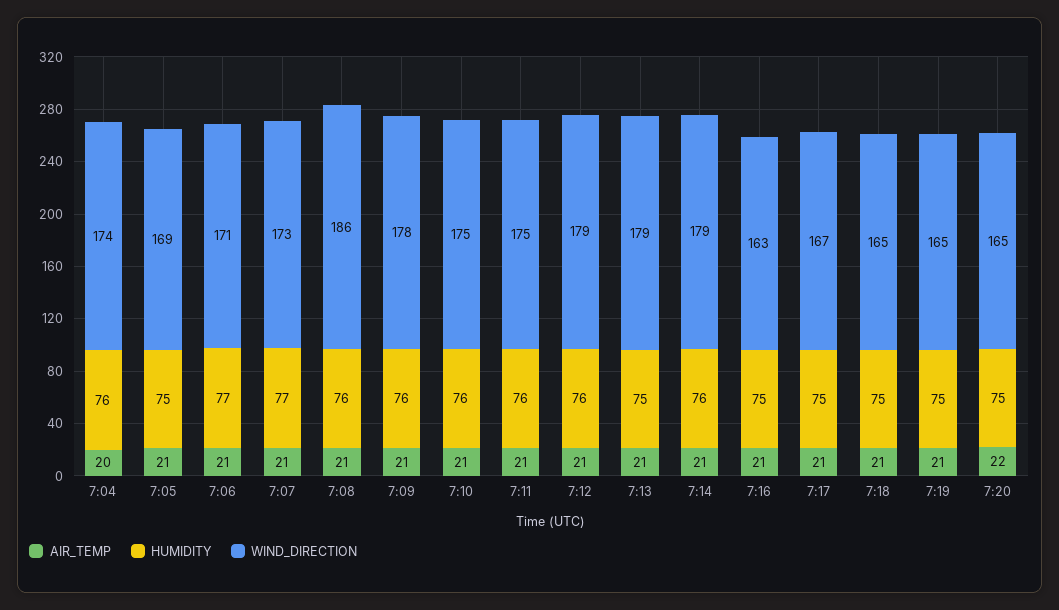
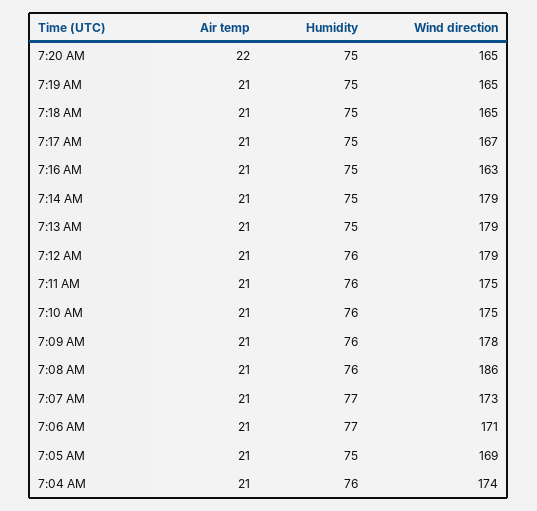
  {
    "AIR_TEMP": {
-     "7:04": 20,
+     "7:04": 21,
      "7:05": 21,
      "7:06": 21,
      "7:07": 21,
      "7:08": 21,
      "7:09": 21,
      "7:10": 21,
      "7:11": 21,
      "7:12": 21,
      "7:13": 21,
      "7:14": 21,
      "7:16": 21,
      "7:17": 21,
      "7:18": 21,
      "7:19": 21,
      "7:20": 22
    },
    "HUMIDITY": {
      "7:04": 76,
      "7:05": 75,
      "7:06": 77,
      "7:07": 77,
      "7:08": 76,
      "7:09": 76,
      "7:10": 76,
      "7:11": 76,
      "7:12": 76,
      "7:13": 75,
-     "7:14": 76,
+     "7:14": 75,
      "7:16": 75,
      "7:17": 75,
      "7:18": 75,
      "7:19": 75,
      "7:20": 75
    },
    "WIND_DIRECTION": {
      "7:04": 174,
      "7:05": 169,
      "7:06": 171,
      "7:07": 173,
      "7:08": 186,
      "7:09": 178,
      "7:10": 175,
      "7:11": 175,
      "7:12": 179,
      "7:13": 179,
      "7:14": 179,
      "7:16": 163,
      "7:17": 167,
      "7:18": 165,
      "7:19": 165,
      "7:20": 165
    }
  }

